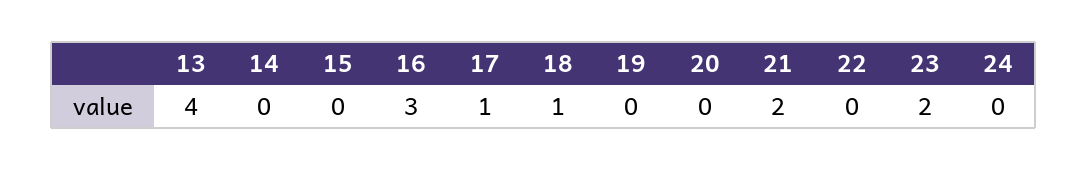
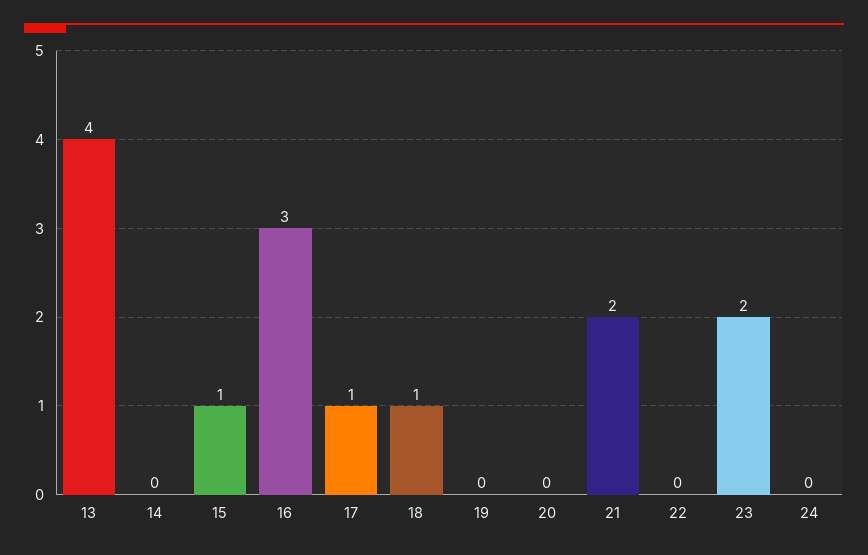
  {
    "13": 4,
    "14": 0,
-   "15": 0,
+   "15": 1,
    "16": 3,
    "17": 1,
    "18": 1,
    "19": 0,
    "20": 0,
    "21": 2,
    "22": 0,
    "23": 2,
    "24": 0
  }

